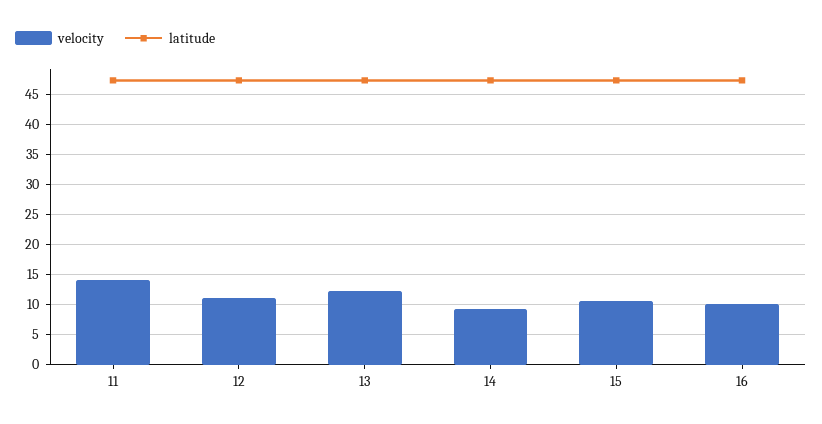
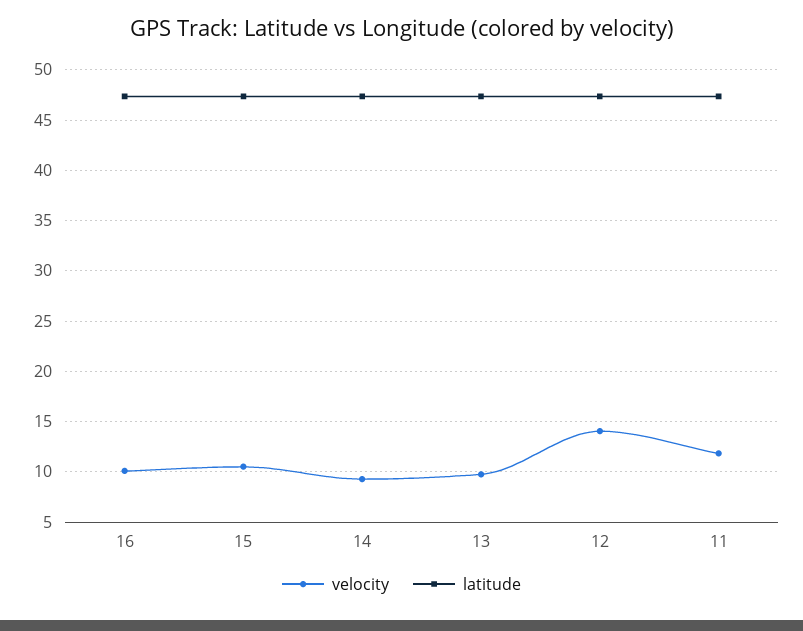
  {
    "velocity": {
-     "11": 14,
+     "11": 12,
-     "12": 11,
+     "12": 14,
-     "13": 12,
+     "13": 10,
      "14": 9,
      "15": 11,
      "16": 10
    },
    "latitude": {
      "11": 47,
      "12": 47,
      "13": 47,
      "14": 47,
      "15": 47,
      "16": 47
    }
  }

